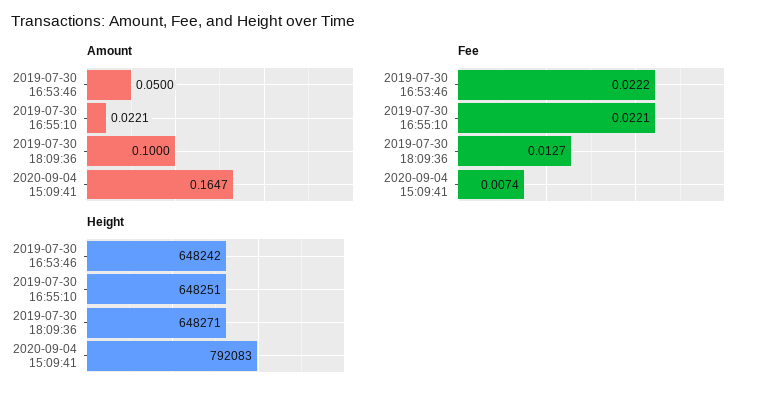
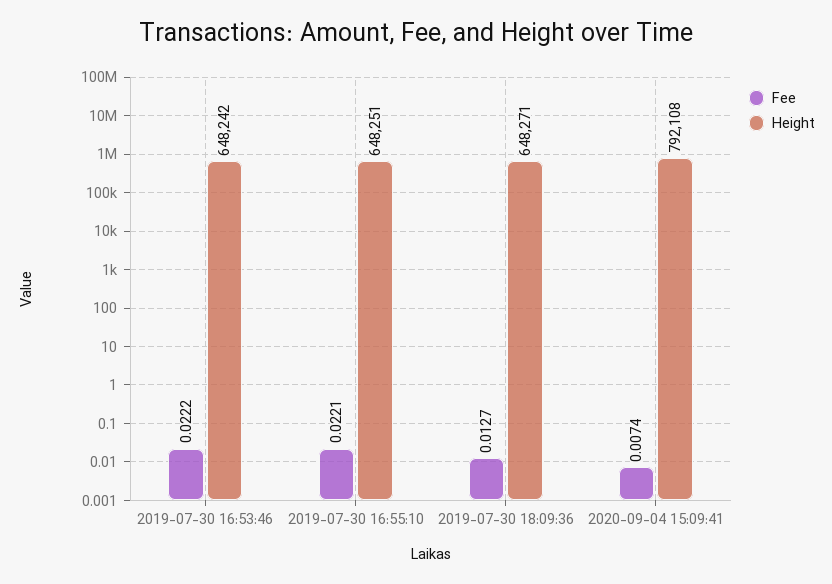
  {
-   "Amount": {
-     "2019-07-30 16:53:46": 0.05,
-     "2019-07-30 16:55:10": 0.0221,
-     "2019-07-30 18:09:36": 0.1,
-     "2020-09-04 15:09:41": 0.1647
-   },
    "Fee": {
      "2019-07-30 16:53:46": 0.0222,
      "2019-07-30 16:55:10": 0.0221,
      "2019-07-30 18:09:36": 0.0127,
      "2020-09-04 15:09:41": 0.0074
    },
    "Height": {
      "2019-07-30 16:53:46": 648242,
      "2019-07-30 16:55:10": 648251,
      "2019-07-30 18:09:36": 648271,
-     "2020-09-04 15:09:41": 792083
+     "2020-09-04 15:09:41": 792108
    }
  }

